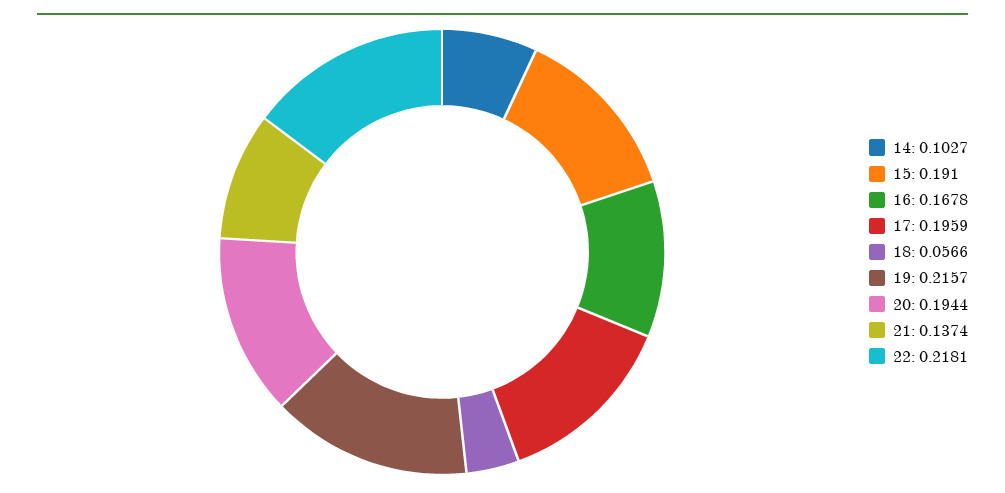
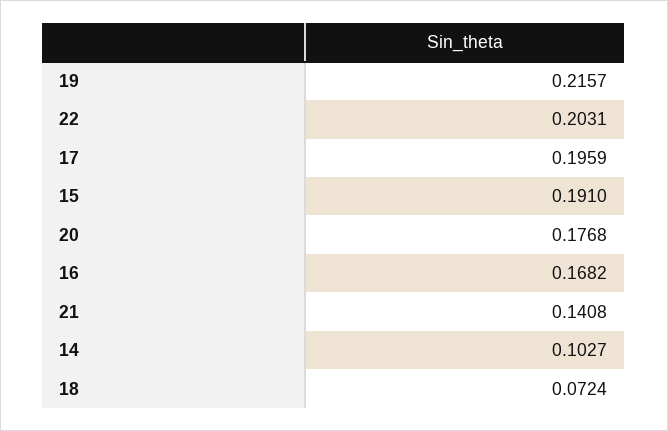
  {
    "14": 0.1027,
    "15": 0.191,
-   "16": 0.1678,
+   "16": 0.1682,
    "17": 0.1959,
-   "18": 0.0566,
+   "18": 0.0724,
    "19": 0.2157,
-   "20": 0.1944,
+   "20": 0.1768,
-   "21": 0.1374,
+   "21": 0.1408,
-   "22": 0.2181
+   "22": 0.2031
  }

